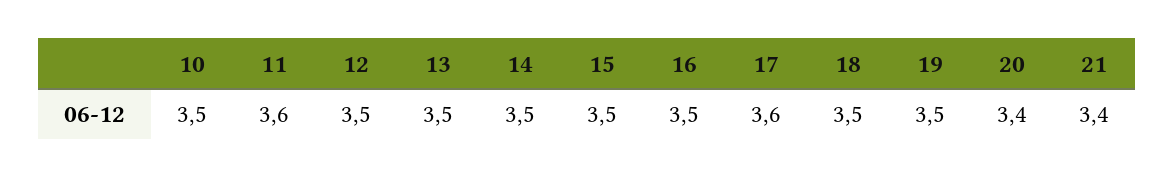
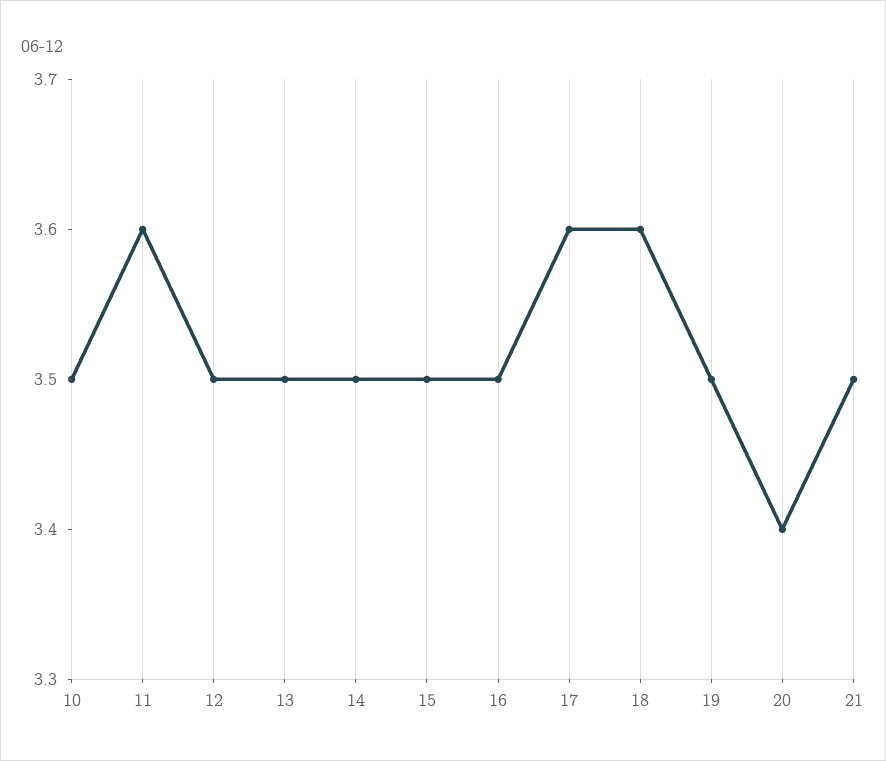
  {
    "10": 3.5,
    "11": 3.6,
    "12": 3.5,
    "13": 3.5,
    "14": 3.5,
    "15": 3.5,
    "16": 3.5,
    "17": 3.6,
-   "18": 3.5,
+   "18": 3.6,
    "19": 3.5,
    "20": 3.4,
-   "21": 3.4
+   "21": 3.5
  }

